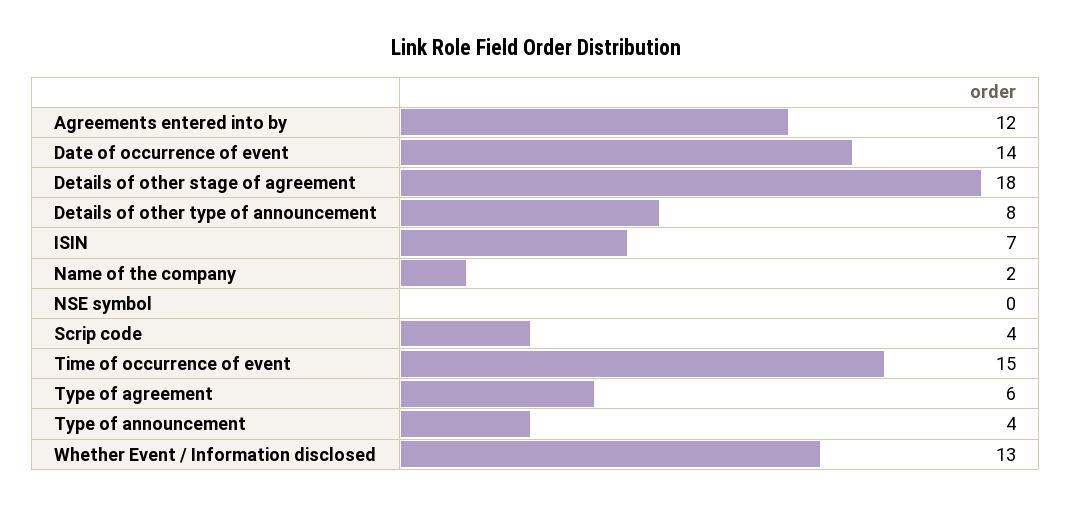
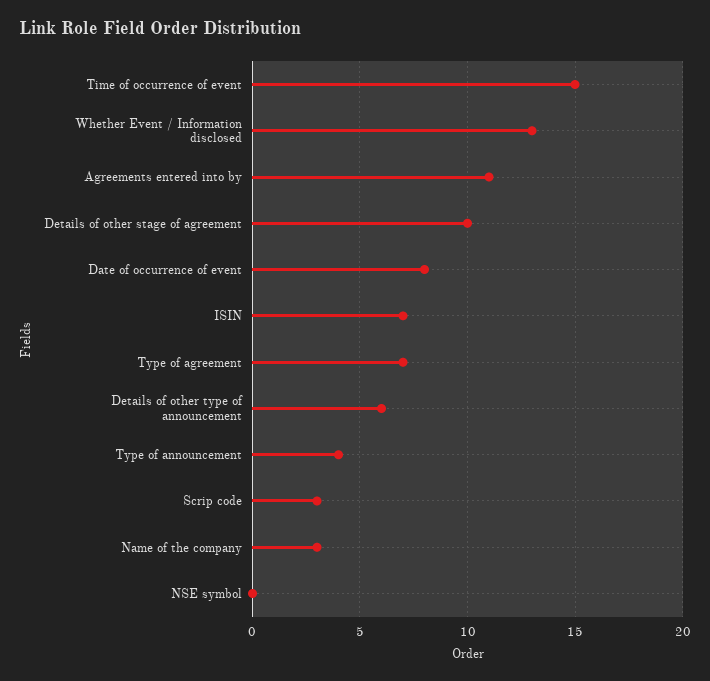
  {
-   "Agreements entered into by": 12,
+   "Agreements entered into by": 11,
-   "Date of occurrence of event": 14,
+   "Date of occurrence of event": 8,
-   "Details of other stage of agreement": 18,
+   "Details of other stage of agreement": 10,
-   "Details of other type of announcement": 8,
+   "Details of other type of announcement": 6,
    "ISIN": 7,
-   "Name of the company": 2,
+   "Name of the company": 3,
    "NSE symbol": 0,
-   "Scrip code": 4,
+   "Scrip code": 3,
    "Time of occurrence of event": 15,
-   "Type of agreement": 6,
+   "Type of agreement": 7,
    "Type of announcement": 4,
    "Whether Event / Information disclosed": 13
  }

